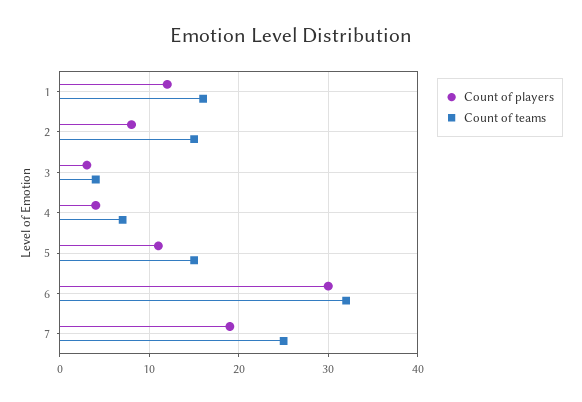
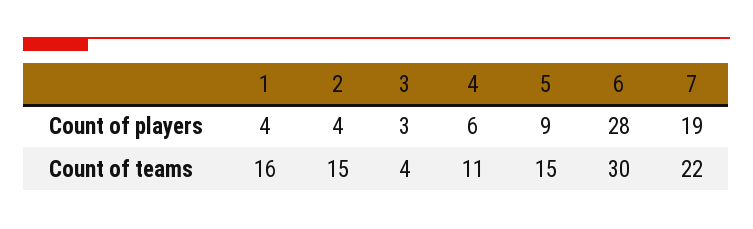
  {
    "Count of players": {
-     "1": 12,
+     "1": 4,
-     "2": 8,
+     "2": 4,
      "3": 3,
-     "4": 4,
+     "4": 6,
-     "5": 11,
+     "5": 9,
-     "6": 30,
+     "6": 28,
      "7": 19
    },
    "Count of teams": {
      "1": 16,
      "2": 15,
      "3": 4,
-     "4": 7,
+     "4": 11,
      "5": 15,
-     "6": 32,
+     "6": 30,
-     "7": 25
+     "7": 22
    }
  }

